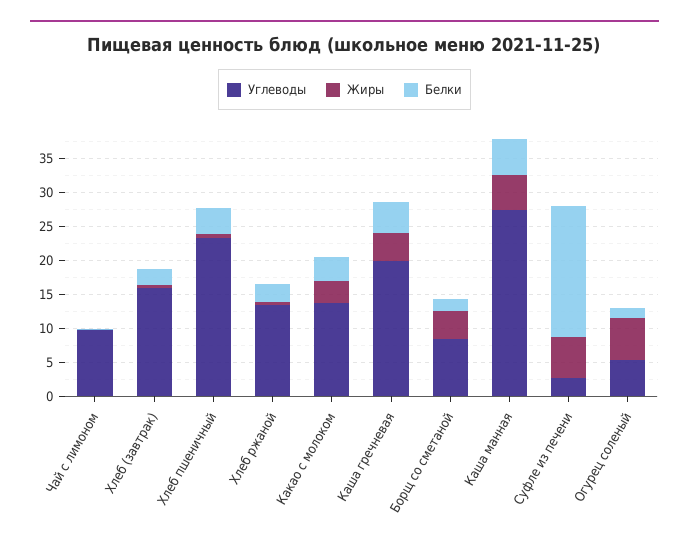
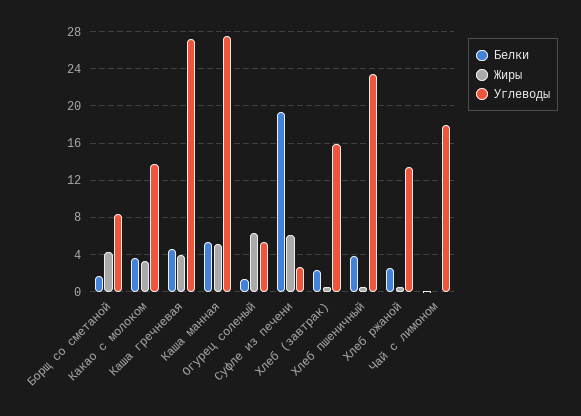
  {
    "Углеводы": {
-     "Чай с лимоном": 10,
+     "Чай с лимоном": 18,
      "Хлеб (завтрак)": 16,
      "Хлеб пшеничный": 23,
      "Хлеб ржаной": 13,
      "Какао с молоком": 14,
-     "Каша гречневая": 20,
+     "Каша гречневая": 27,
      "Борщ со сметаной": 8,
      "Каша манная": 28,
      "Суфле из печени": 3,
      "Огурец соленый": 5
    },
    "Жиры": {
      "Чай с лимоном": 0,
      "Хлеб (завтрак)": 0,
      "Хлеб пшеничный": 1,
      "Хлеб ржаной": 1,
      "Какао с молоком": 3,
      "Каша гречневая": 4,
      "Борщ со сметаной": 4,
      "Каша манная": 5,
      "Суфле из печени": 6,
      "Огурец соленый": 6
    },
    "Белки": {
      "Чай с лимоном": 0,
      "Хлеб (завтрак)": 2,
      "Хлеб пшеничный": 4,
      "Хлеб ржаной": 3,
      "Какао с молоком": 4,
      "Каша гречневая": 5,
      "Борщ со сметаной": 2,
      "Каша манная": 5,
      "Суфле из печени": 19,
      "Огурец соленый": 1
    }
  }

